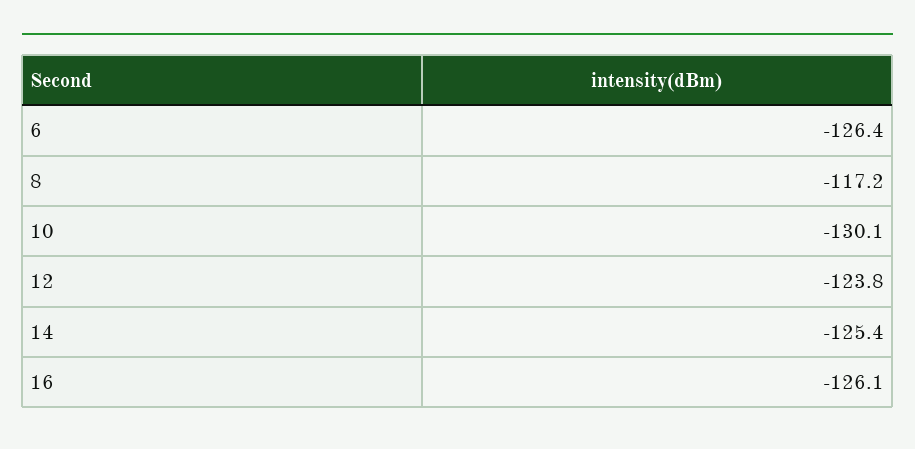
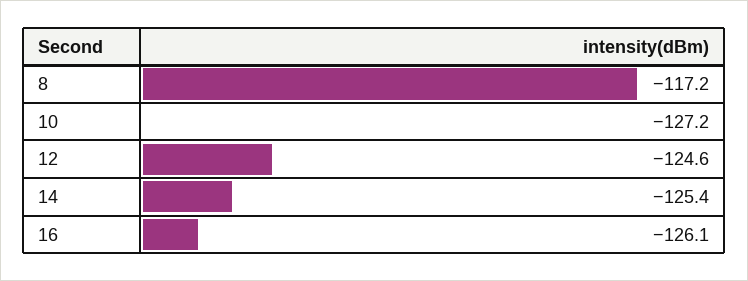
  {
-   "6": -126.4,
    "8": -117.2,
-   "10": -130.1,
+   "10": -127.2,
-   "12": -123.8,
+   "12": -124.6,
    "14": -125.4,
    "16": -126.1
  }

